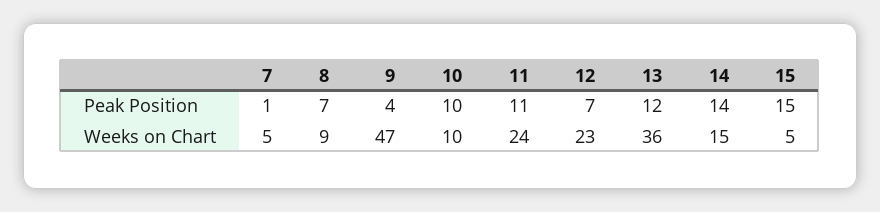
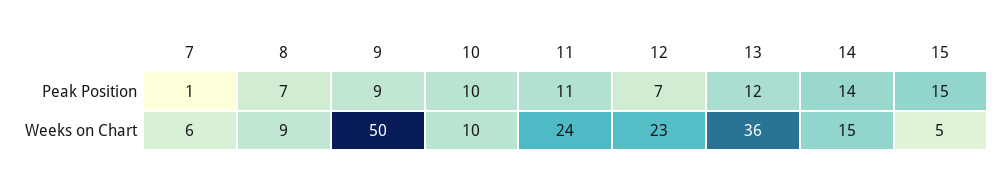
  {
    "7": {
      "Peak Position": 1,
-     "Weeks on Chart": 5
+     "Weeks on Chart": 6
    },
    "8": {
      "Peak Position": 7,
      "Weeks on Chart": 9
    },
    "9": {
-     "Peak Position": 4,
+     "Peak Position": 9,
-     "Weeks on Chart": 47
+     "Weeks on Chart": 50
    },
    "10": {
      "Peak Position": 10,
      "Weeks on Chart": 10
    },
    "11": {
      "Peak Position": 11,
      "Weeks on Chart": 24
    },
    "12": {
      "Peak Position": 7,
      "Weeks on Chart": 23
    },
    "13": {
      "Peak Position": 12,
      "Weeks on Chart": 36
    },
    "14": {
      "Peak Position": 14,
      "Weeks on Chart": 15
    },
    "15": {
      "Peak Position": 15,
      "Weeks on Chart": 5
    }
  }

